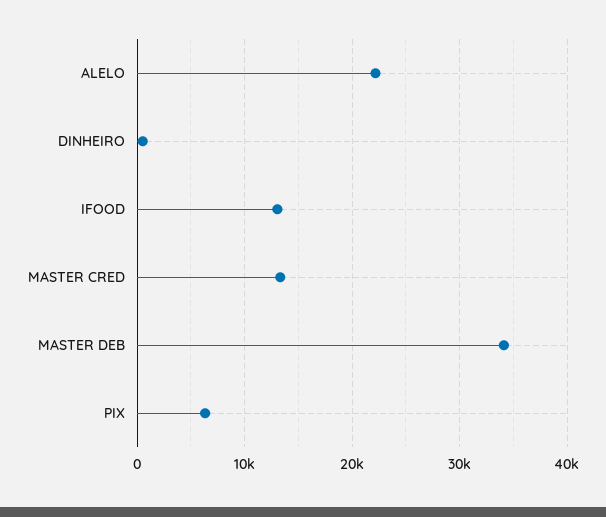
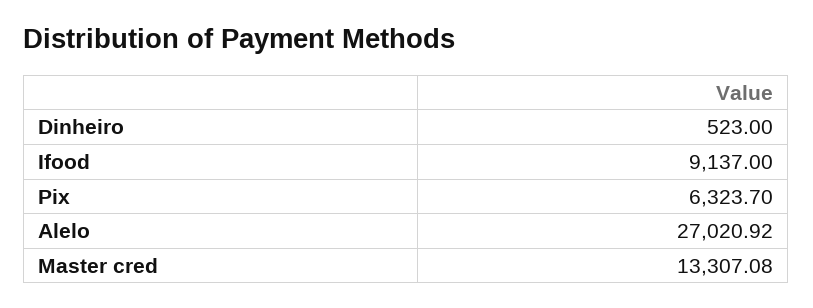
  {
-   "ALELO": 22000,
+   "ALELO": 27020.92,
    "DINHEIRO": 523,
-   "IFOOD": 13000,
+   "IFOOD": 9137,
    "MASTER CRED": 13307.08,
-   "MASTER DEB": 34000,
    "PIX": 6323.7
  }

